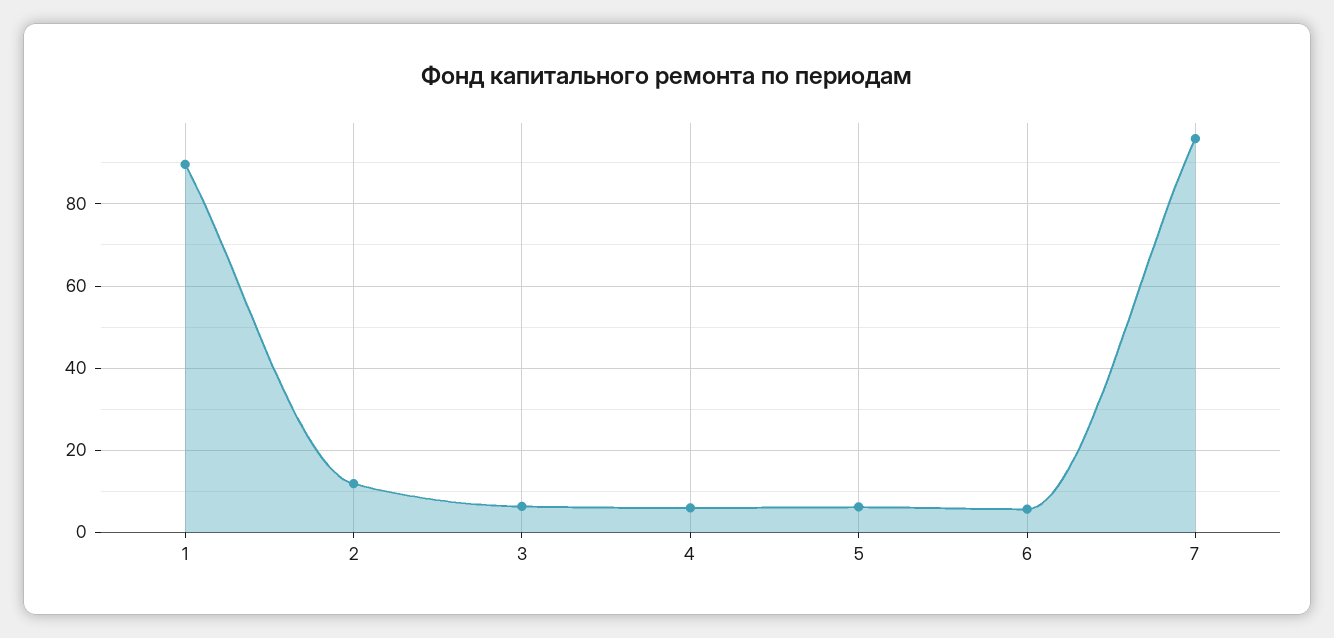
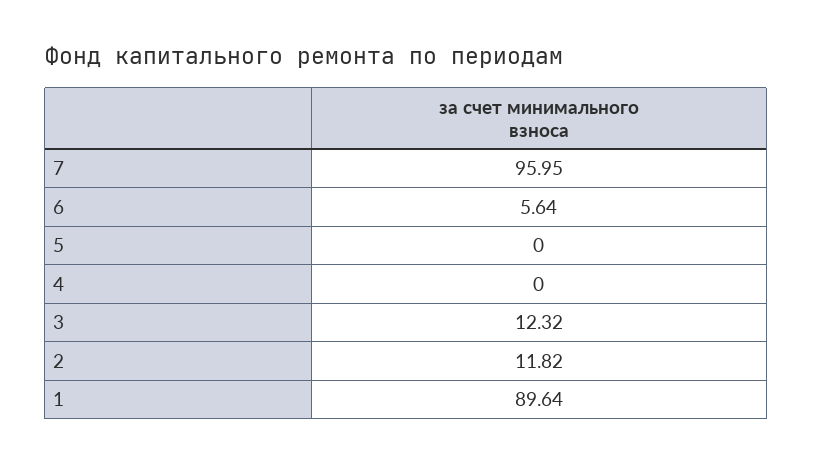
  {
    "1": 89.64,
    "2": 11.82,
-   "3": 6,
+   "3": 12.32,
-   "4": 6,
+   "4": 0,
-   "5": 6,
+   "5": 0,
    "6": 5.64,
    "7": 95.95
  }

